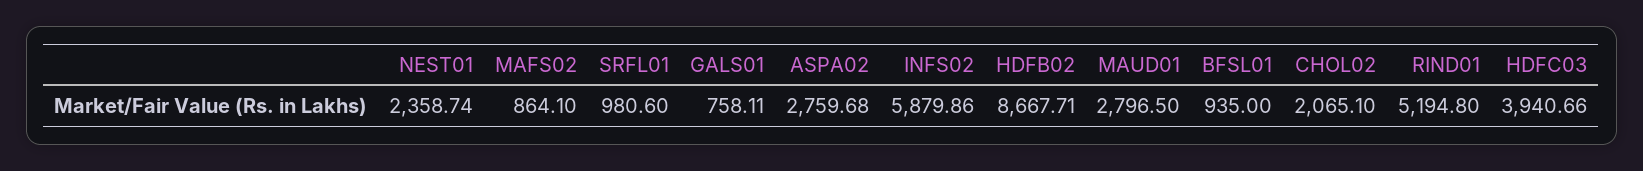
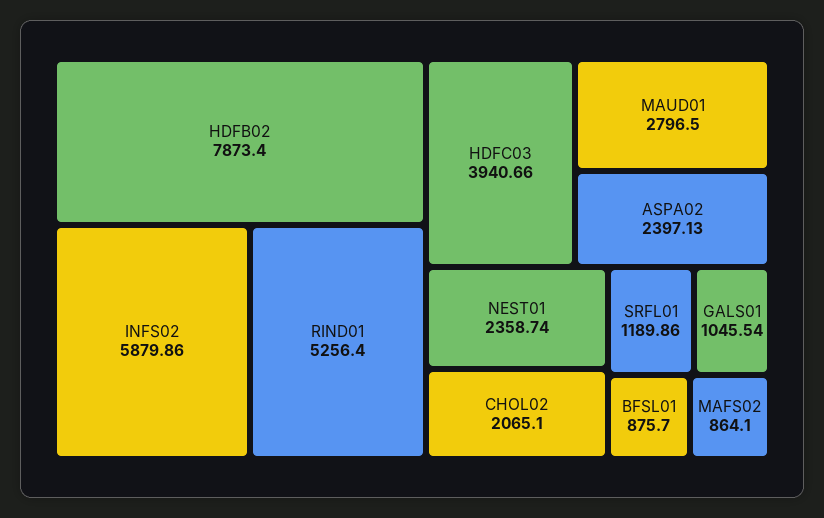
  {
    "NEST01": 2358.74,
    "MAFS02": 864.1,
-   "SRFL01": 980.6,
+   "SRFL01": 1189.86,
-   "GALS01": 758.11,
+   "GALS01": 1045.54,
-   "ASPA02": 2759.68,
+   "ASPA02": 2397.13,
    "INFS02": 5879.86,
-   "HDFB02": 8667.71,
+   "HDFB02": 7873.4,
    "MAUD01": 2796.5,
-   "BFSL01": 935,
+   "BFSL01": 875.7,
    "CHOL02": 2065.1,
-   "RIND01": 5194.8,
+   "RIND01": 5256.4,
    "HDFC03": 3940.66
  }

